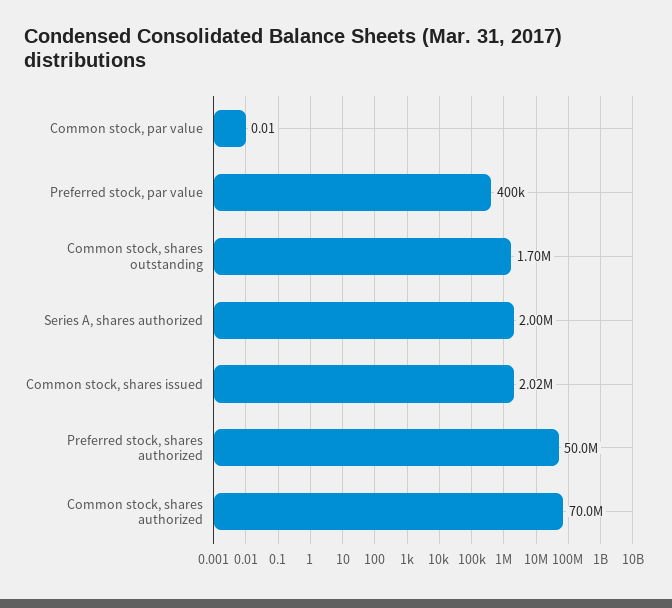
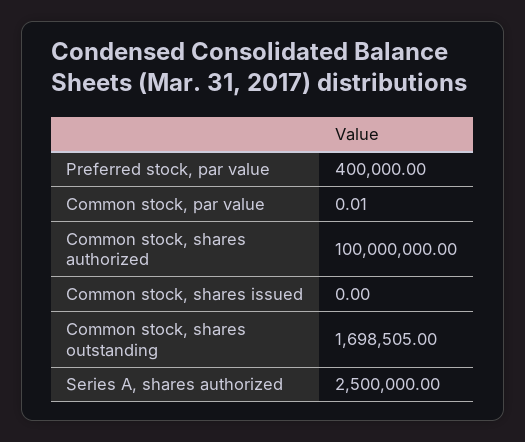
  {
    "Common stock, par value": 0.01,
    "Preferred stock, par value": 400000,
    "Common stock, shares outstanding": 1698505,
-   "Series A, shares authorized": 2000000,
+   "Series A, shares authorized": 2500000,
-   "Common stock, shares issued": 2020000,
+   "Common stock, shares issued": 0,
-   "Preferred stock, shares authorized": 50000000,
-   "Common stock, shares authorized": 70000000
+   "Common stock, shares authorized": 100000000
  }

